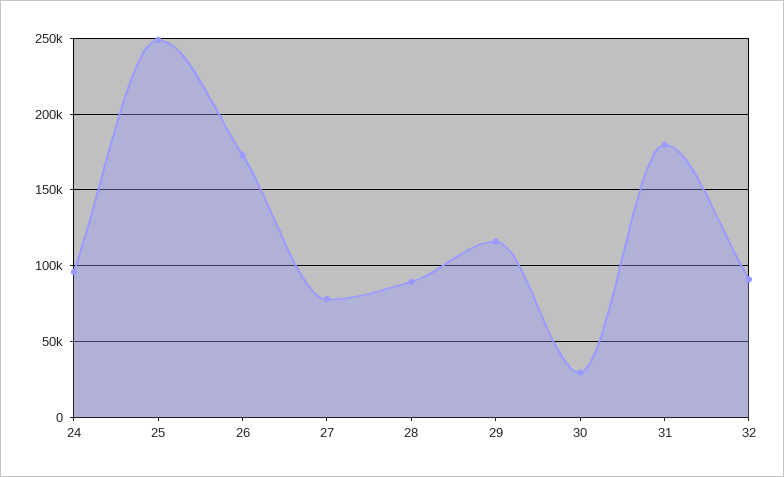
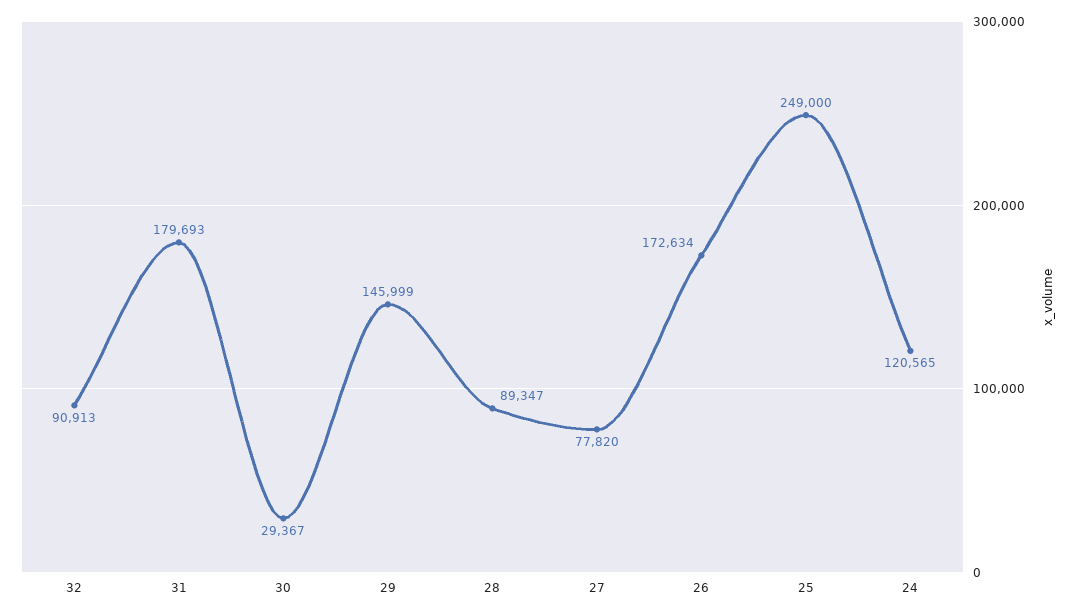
  {
-   "24": 95000,
+   "24": 120565,
    "25": 249000,
    "26": 172634,
    "27": 77820,
    "28": 89347,
-   "29": 115000,
+   "29": 145999,
    "30": 29367,
    "31": 179693,
    "32": 90913
  }

